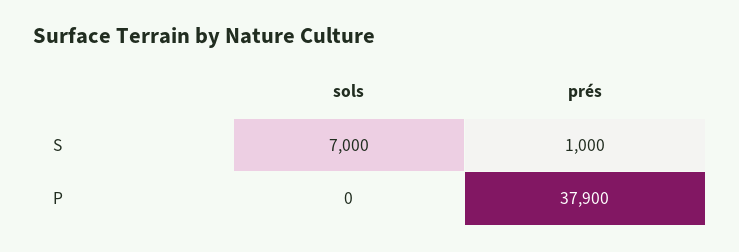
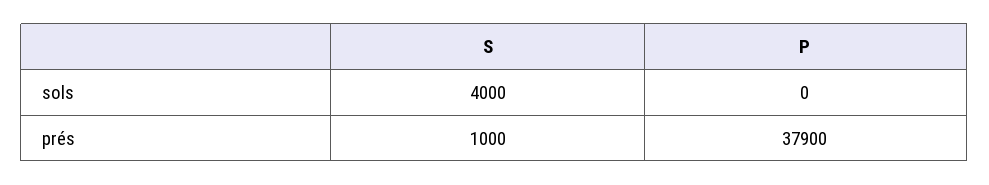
  {
    "sols": {
-     "S": 7000,
+     "S": 4000,
      "P": 0
    },
    "prés": {
      "S": 1000,
      "P": 37900
    }
  }

